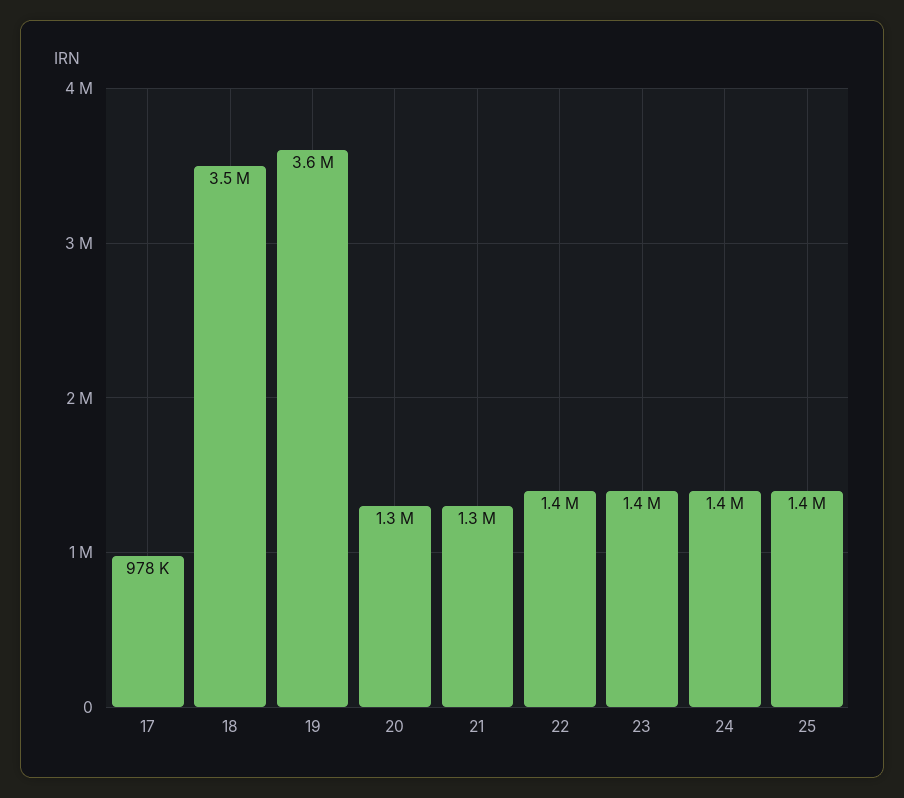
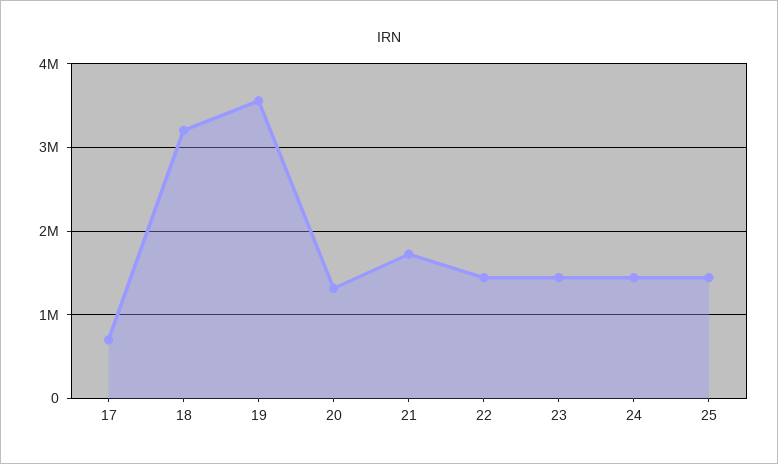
  {
-   "17": 978000,
+   "17": 700000,
-   "18": 3500000,
+   "18": 3200000,
    "19": 3600000,
    "20": 1300000,
-   "21": 1300000,
+   "21": 1700000,
    "22": 1400000,
    "23": 1400000,
    "24": 1400000,
    "25": 1400000
  }

